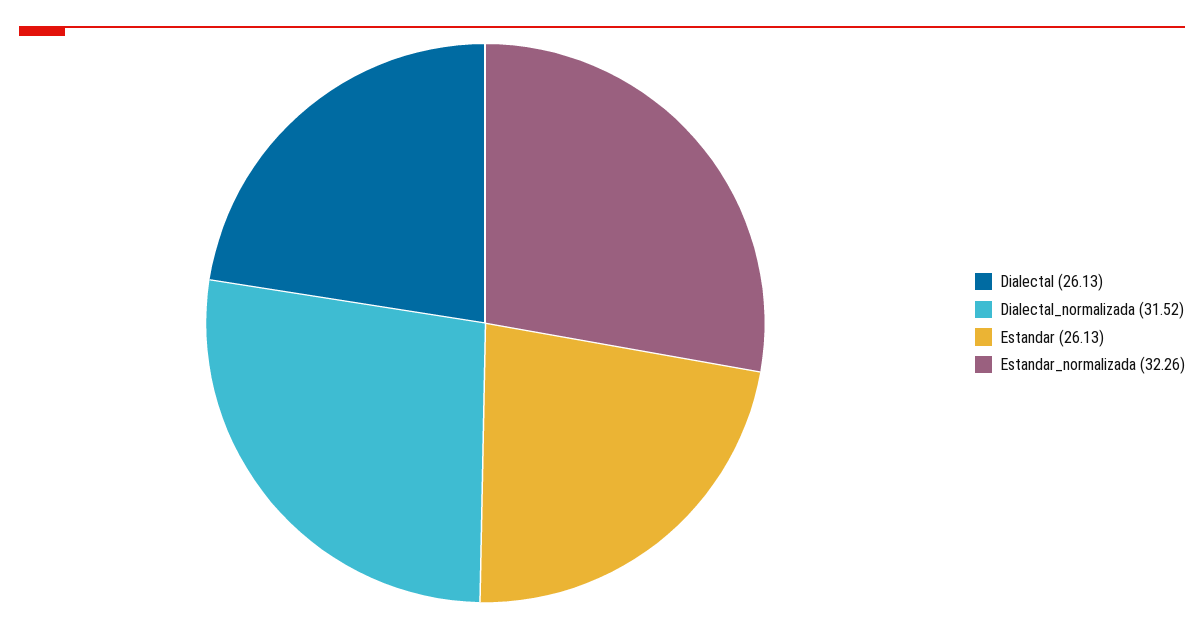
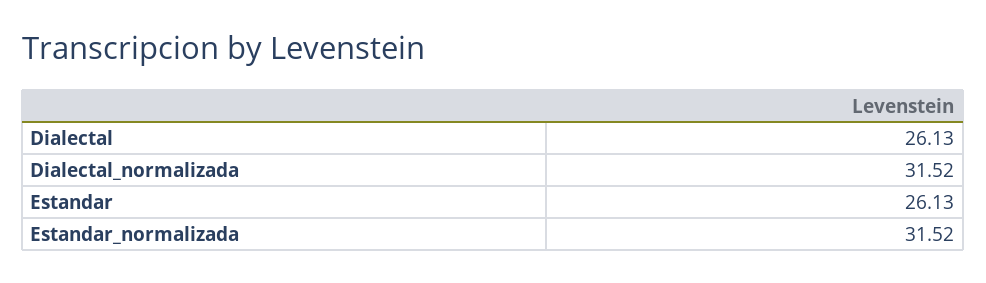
  {
    "Dialectal": 26.13,
    "Dialectal_normalizada": 31.52,
    "Estandar": 26.13,
-   "Estandar_normalizada": 32.26
+   "Estandar_normalizada": 31.52
  }

